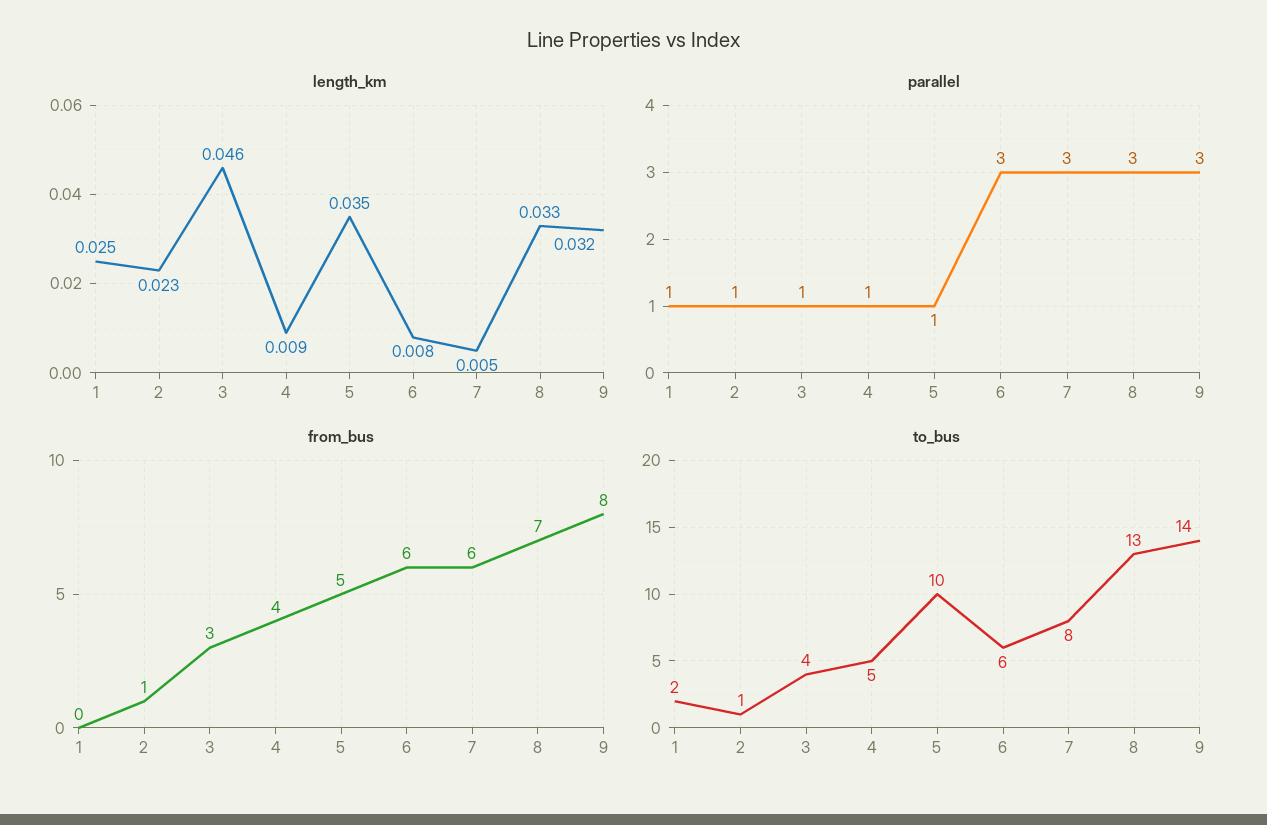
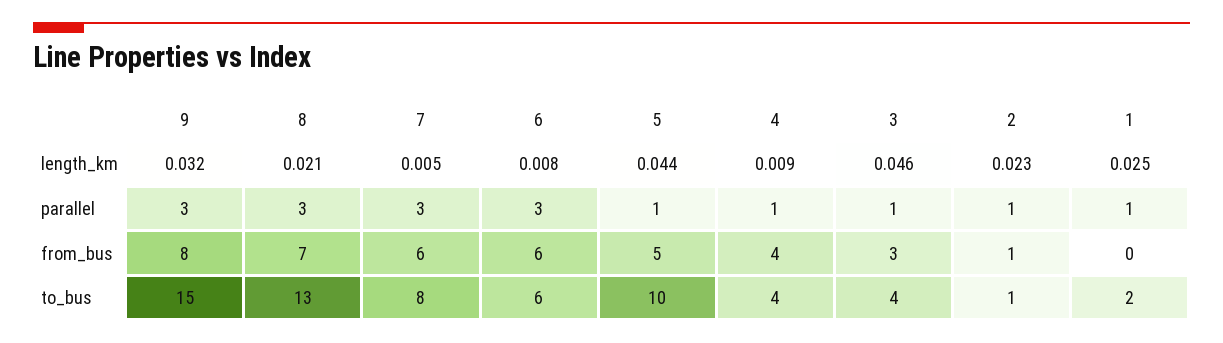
  {
    "length_km": {
      "1": 0.025,
      "2": 0.023,
      "3": 0.046,
      "4": 0.009,
-     "5": 0.035,
+     "5": 0.044,
      "6": 0.008,
      "7": 0.005,
-     "8": 0.033,
+     "8": 0.021,
      "9": 0.032
    },
    "parallel": {
      "1": 1,
      "2": 1,
      "3": 1,
      "4": 1,
      "5": 1,
      "6": 3,
      "7": 3,
      "8": 3,
      "9": 3
    },
    "from_bus": {
      "1": 0,
      "2": 1,
      "3": 3,
      "4": 4,
      "5": 5,
      "6": 6,
      "7": 6,
      "8": 7,
      "9": 8
    },
    "to_bus": {
      "1": 2,
      "2": 1,
      "3": 4,
-     "4": 5,
+     "4": 4,
      "5": 10,
      "6": 6,
      "7": 8,
      "8": 13,
-     "9": 14
+     "9": 15
    }
  }

